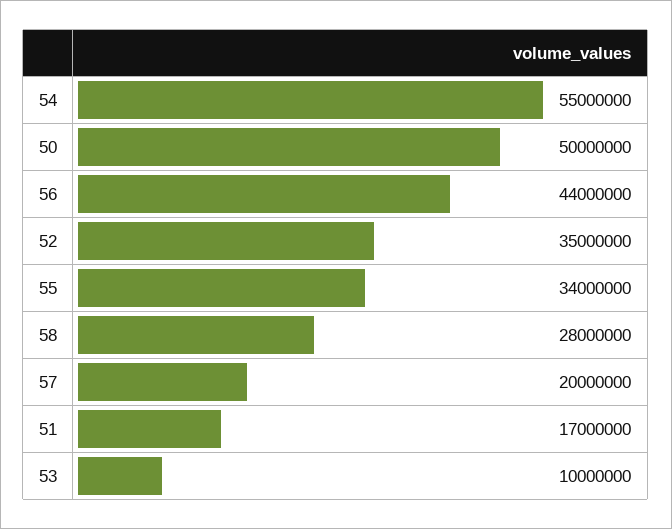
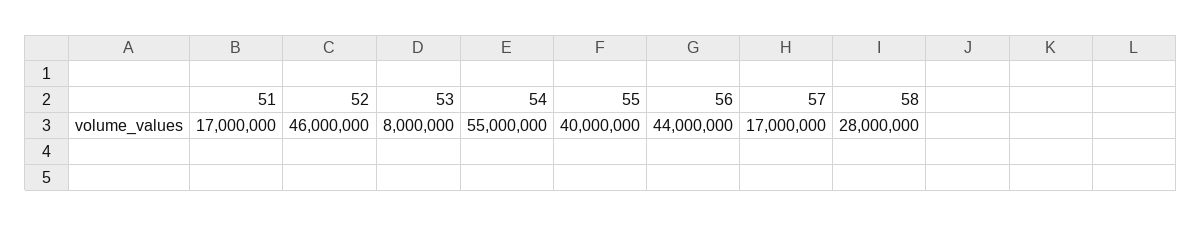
  {
    "54": 55000000,
-   "50": 50000000,
    "56": 44000000,
-   "52": 35000000,
+   "52": 46000000,
-   "55": 34000000,
+   "55": 40000000,
    "58": 28000000,
-   "57": 20000000,
+   "57": 17000000,
    "51": 17000000,
-   "53": 10000000
+   "53": 8000000
  }

